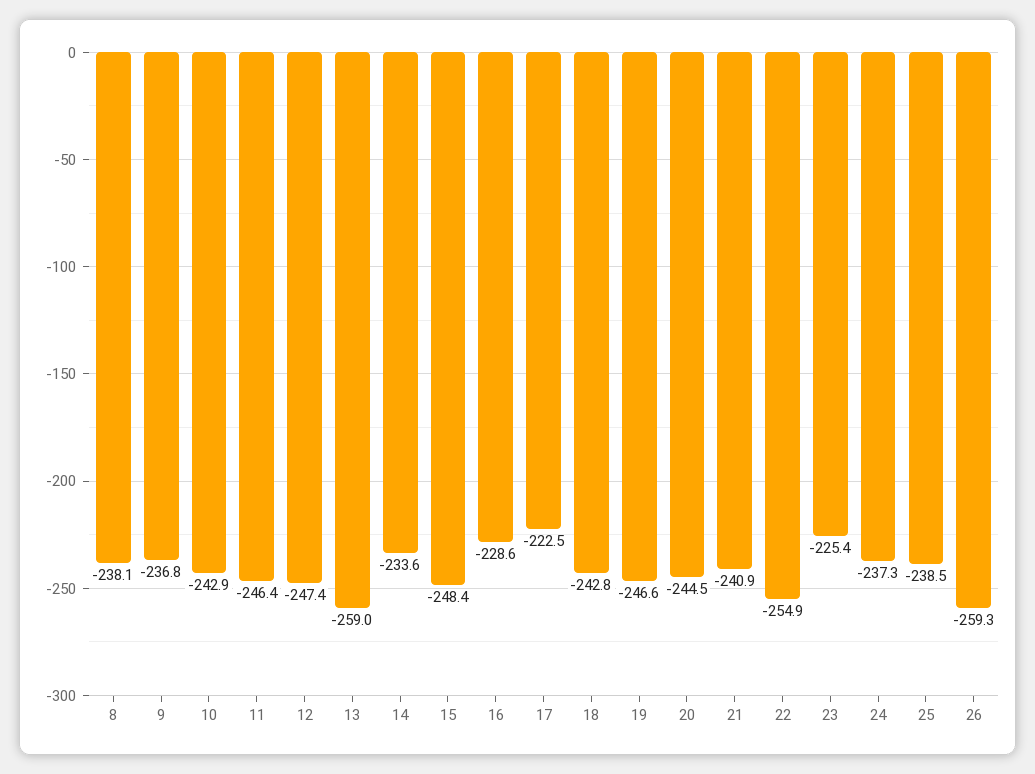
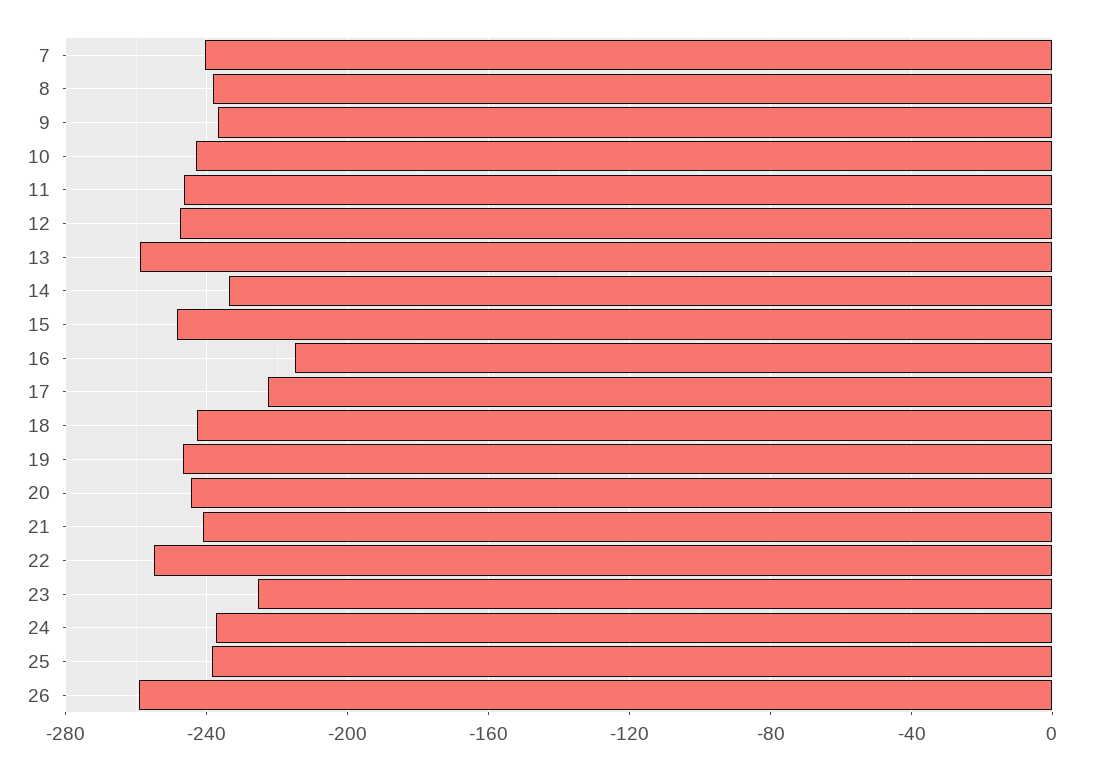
  {
    "8": -238.1,
    "9": -236.8,
    "10": -242.9,
    "11": -246.4,
    "12": -247.4,
    "13": -259,
    "14": -233.6,
    "15": -248.4,
-   "16": -228.6,
+   "16": -215,
    "17": -222.5,
    "18": -242.8,
    "19": -246.6,
    "20": -244.5,
    "21": -240.9,
    "22": -254.9,
    "23": -225.4,
    "24": -237.3,
    "25": -238.5,
-   "26": -259.3
+   "26": -259.3,
+   "7": -240
  }

